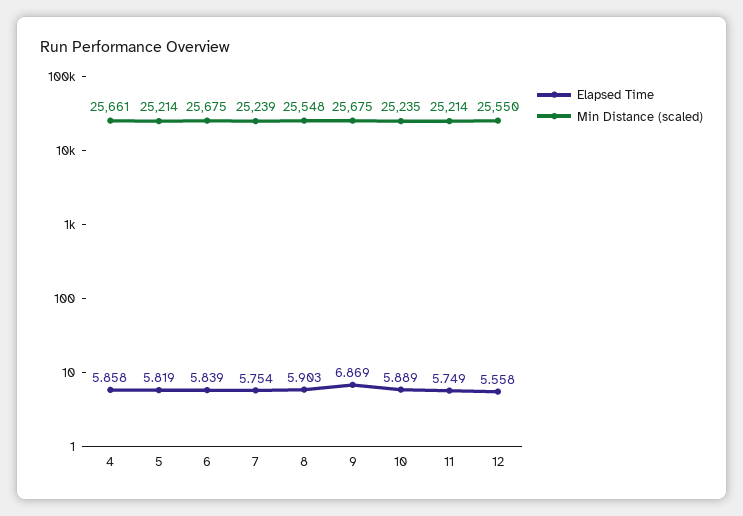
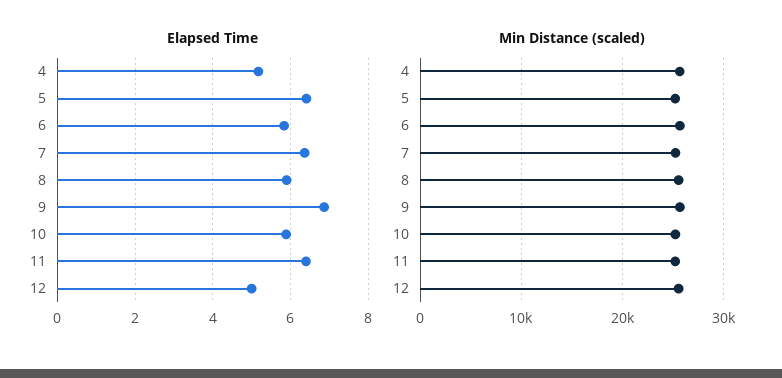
  {
    "Elapsed Time": {
-     "4": 5.858,
+     "4": 5.2,
-     "5": 5.819,
+     "5": 6.4,
      "6": 5.839,
-     "7": 5.754,
+     "7": 6.4,
      "8": 5.903,
      "9": 6.869,
      "10": 5.889,
-     "11": 5.749,
+     "11": 6.4,
-     "12": 5.558
+     "12": 5
    },
    "Min Distance (scaled)": {
      "4": 25661,
      "5": 25214,
      "6": 25675,
      "7": 25239,
      "8": 25548,
      "9": 25675,
      "10": 25235,
      "11": 25214,
      "12": 25550
    }
  }

